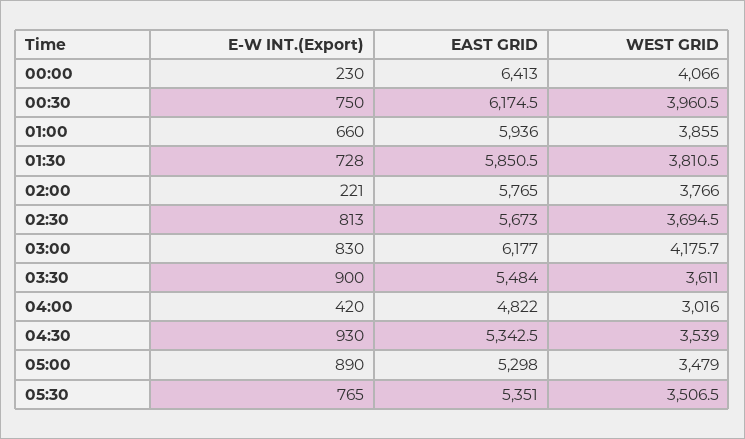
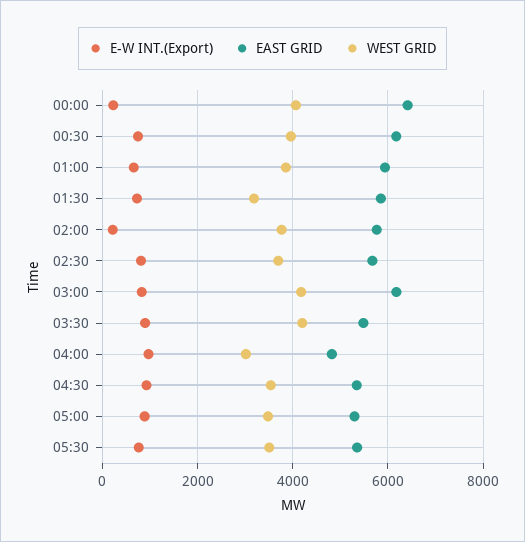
  {
    "E-W INT.(Export)": {
      "00:00": 230,
      "00:30": 750,
      "01:00": 660,
      "01:30": 728,
      "02:00": 221,
      "02:30": 813,
      "03:00": 830,
      "03:30": 900,
-     "04:00": 420,
+     "04:00": 1000,
      "04:30": 930,
      "05:00": 890,
      "05:30": 765
    },
    "EAST GRID": {
      "00:00": 6413,
      "00:30": 6174.5,
      "01:00": 5936,
      "01:30": 5850.5,
      "02:00": 5765,
      "02:30": 5673,
      "03:00": 6177,
      "03:30": 5484,
      "04:00": 4822,
      "04:30": 5342.5,
      "05:00": 5298,
      "05:30": 5351
    },
    "WEST GRID": {
      "00:00": 4066,
      "00:30": 3960.5,
      "01:00": 3855,
-     "01:30": 3810.5,
+     "01:30": 3200,
      "02:00": 3766,
      "02:30": 3694.5,
      "03:00": 4175.7,
-     "03:30": 3611,
+     "03:30": 4200,
      "04:00": 3016,
      "04:30": 3539,
      "05:00": 3479,
      "05:30": 3506.5
    }
  }

